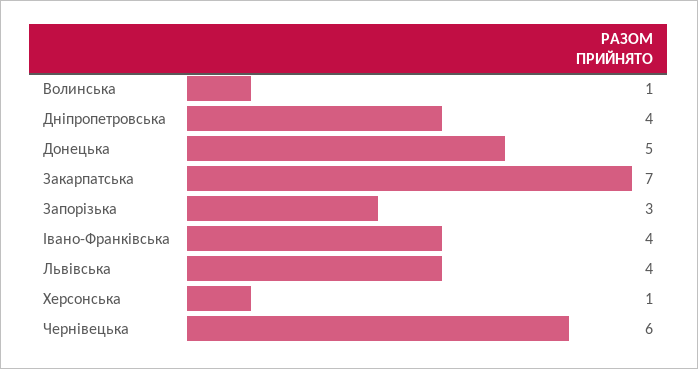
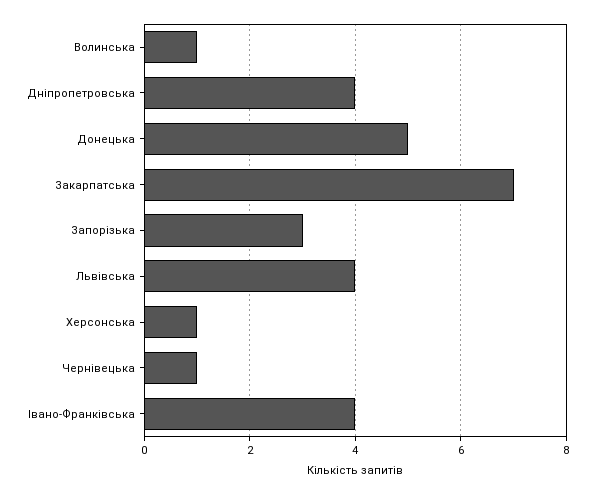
  {
    "Волинська": 1,
    "Дніпропетровська": 4,
    "Донецька": 5,
    "Закарпатська": 7,
    "Запорізька": 3,
    "Івано-Франківська": 4,
    "Львівська": 4,
    "Херсонська": 1,
-   "Чернівецька": 6
+   "Чернівецька": 1
  }

